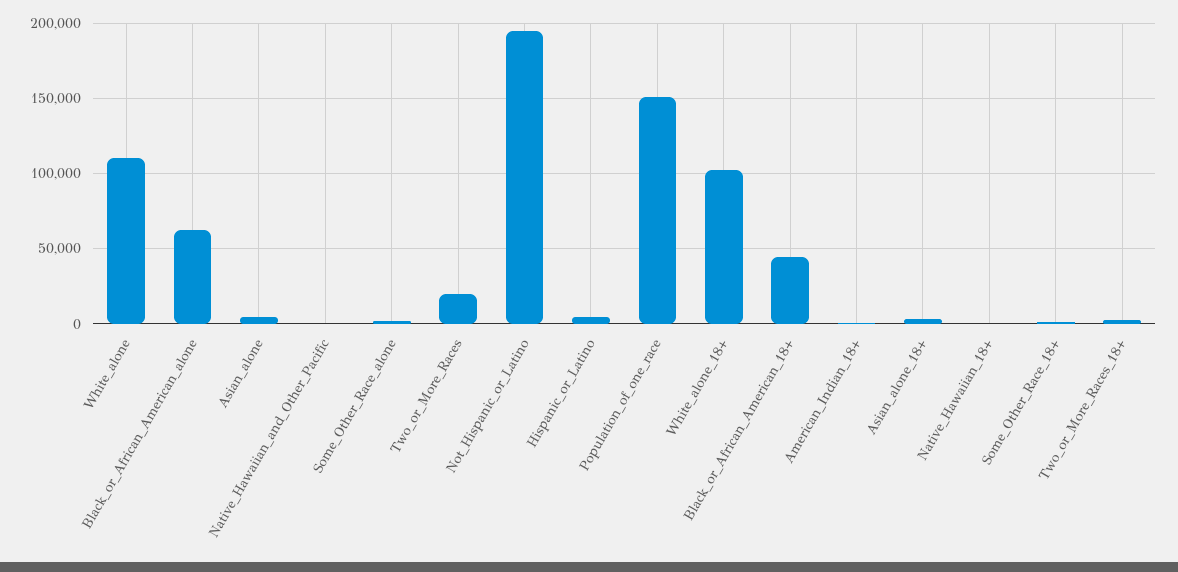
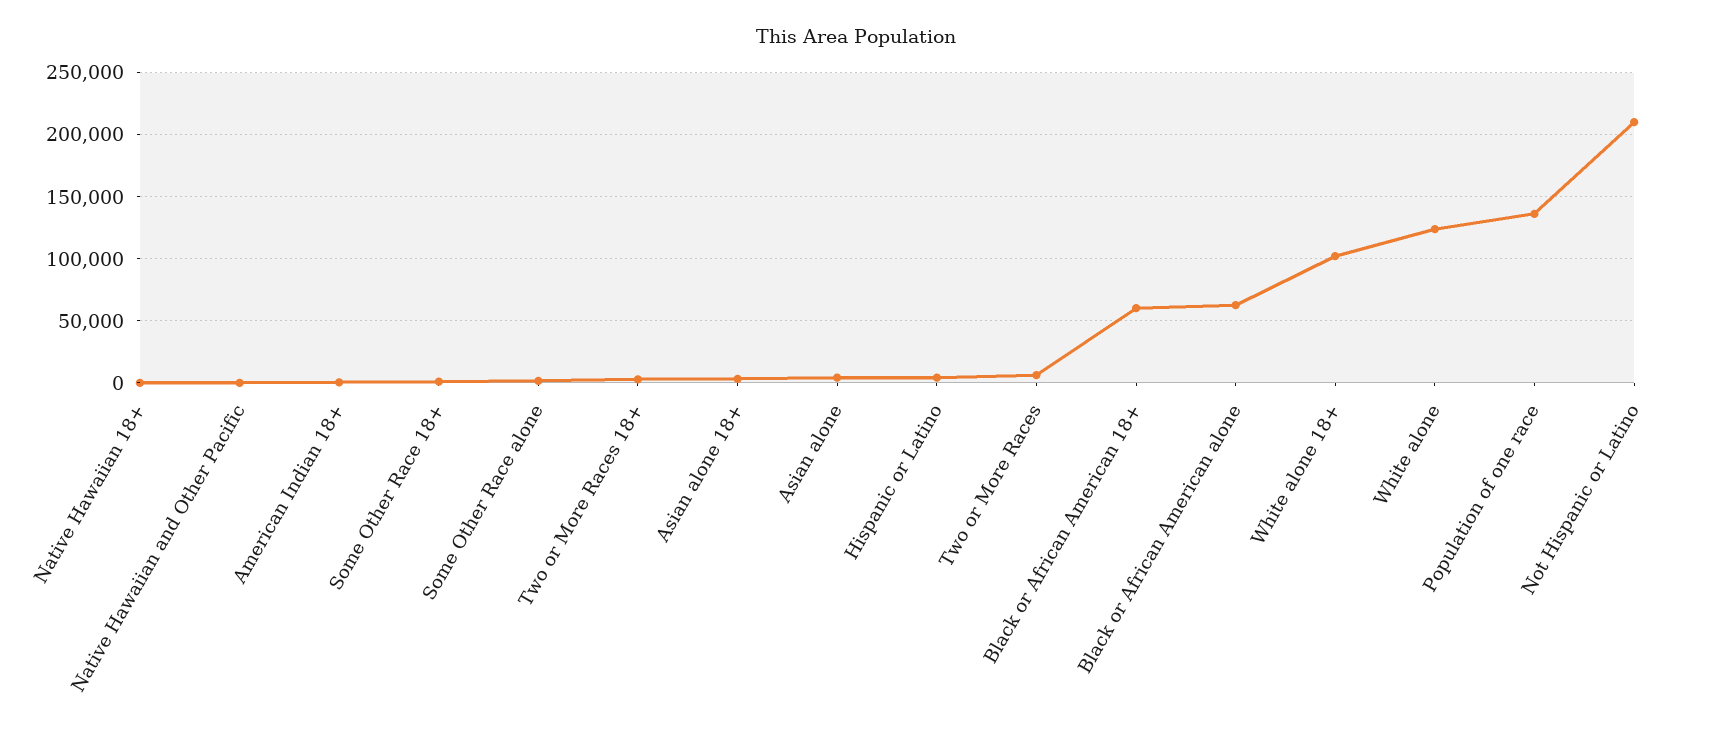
  {
-   "White_alone": 110000,
+   "White_alone": 125000,
    "Black_or_African_American_alone": 65000,
    "Asian_alone": 5000,
    "Native_Hawaiian_and_Other_Pacific": 0,
    "Some_Other_Race_alone": 0,
-   "Two_or_More_Races": 20000,
+   "Two_or_More_Races": 5000,
-   "Not_Hispanic_or_Latino": 195000,
+   "Not_Hispanic_or_Latino": 210000,
    "Hispanic_or_Latino": 5000,
-   "Population_of_one_race": 150000,
+   "Population_of_one_race": 135000,
    "White_alone_18+": 100000,
-   "Black_or_African_American_18+": 45000,
+   "Black_or_African_American_18+": 60000,
    "American_Indian_18+": 0,
    "Asian_alone_18+": 5000,
    "Native_Hawaiian_18+": 0,
    "Some_Other_Race_18+": 0,
    "Two_or_More_Races_18+": 5000
  }

